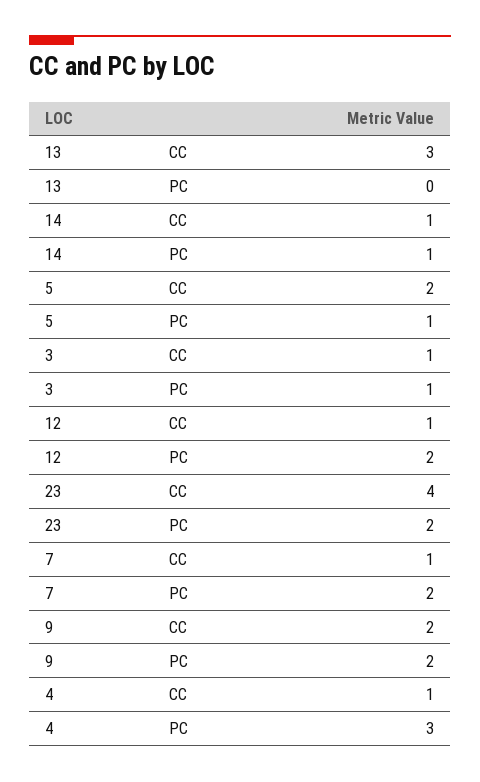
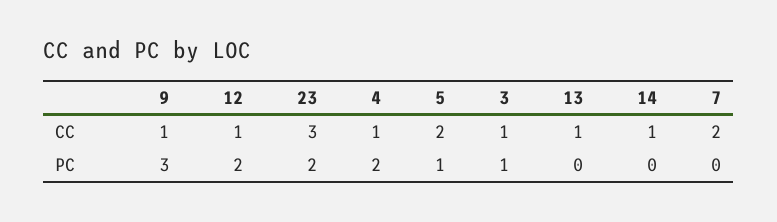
  {
    "13": {
-     "CC": 3,
+     "CC": 1,
      "PC": 0
    },
    "14": {
      "CC": 1,
-     "PC": 1
+     "PC": 0
    },
    "5": {
      "CC": 2,
      "PC": 1
    },
    "3": {
      "CC": 1,
      "PC": 1
    },
    "12": {
      "CC": 1,
      "PC": 2
    },
    "23": {
-     "CC": 4,
+     "CC": 3,
      "PC": 2
    },
    "7": {
-     "CC": 1,
+     "CC": 2,
-     "PC": 2
+     "PC": 0
    },
    "9": {
-     "CC": 2,
+     "CC": 1,
-     "PC": 2
+     "PC": 3
    },
    "4": {
      "CC": 1,
-     "PC": 3
+     "PC": 2
    }
  }

